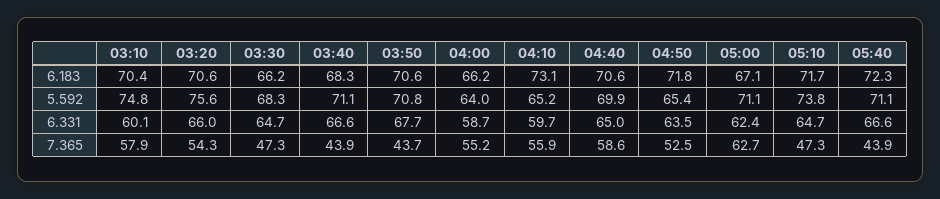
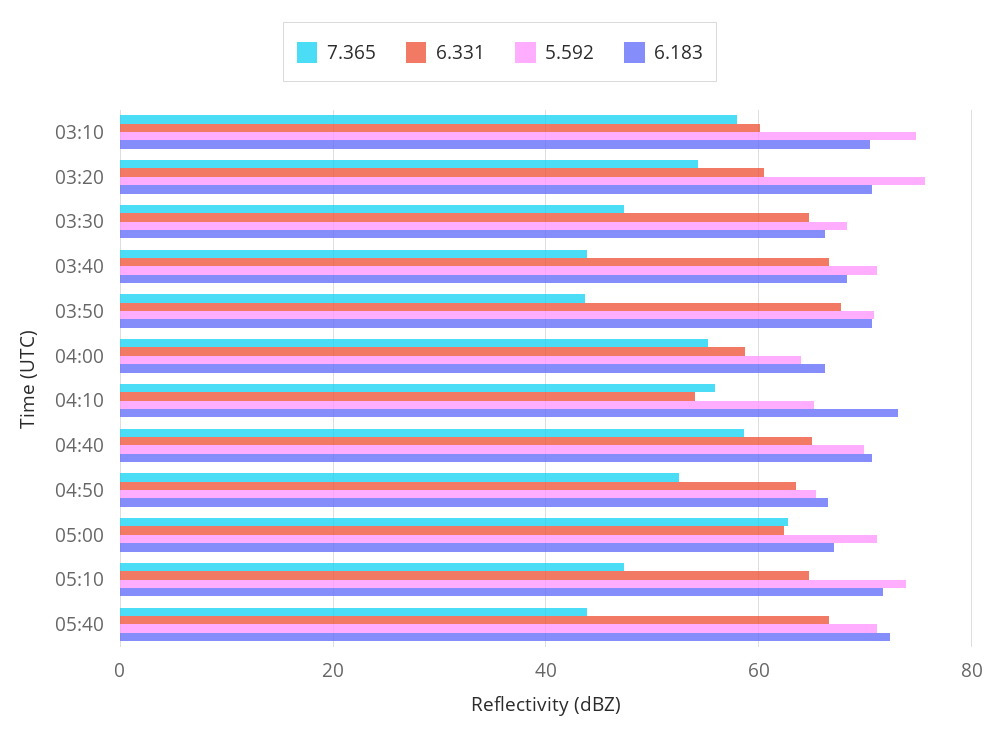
  {
    "6.183": {
      "03:10": 70.4,
      "03:20": 70.6,
      "03:30": 66.2,
      "03:40": 68.3,
      "03:50": 70.6,
      "04:00": 66.2,
      "04:10": 73.1,
      "04:40": 70.6,
-     "04:50": 71.8,
+     "04:50": 66,
      "05:00": 67.1,
      "05:10": 71.7,
      "05:40": 72.3
    },
    "5.592": {
      "03:10": 74.8,
      "03:20": 75.6,
      "03:30": 68.3,
      "03:40": 71.1,
      "03:50": 70.8,
      "04:00": 64,
      "04:10": 65.2,
      "04:40": 69.9,
      "04:50": 65.4,
      "05:00": 71.1,
      "05:10": 73.8,
      "05:40": 71.1
    },
    "6.331": {
      "03:10": 60.1,
-     "03:20": 66,
+     "03:20": 60,
      "03:30": 64.7,
      "03:40": 66.6,
      "03:50": 67.7,
      "04:00": 58.7,
-     "04:10": 59.7,
+     "04:10": 54,
      "04:40": 65,
      "04:50": 63.5,
      "05:00": 62.4,
      "05:10": 64.7,
      "05:40": 66.6
    },
    "7.365": {
      "03:10": 57.9,
      "03:20": 54.3,
      "03:30": 47.3,
      "03:40": 43.9,
      "03:50": 43.7,
      "04:00": 55.2,
      "04:10": 55.9,
      "04:40": 58.6,
      "04:50": 52.5,
      "05:00": 62.7,
      "05:10": 47.3,
      "05:40": 43.9
    }
  }

